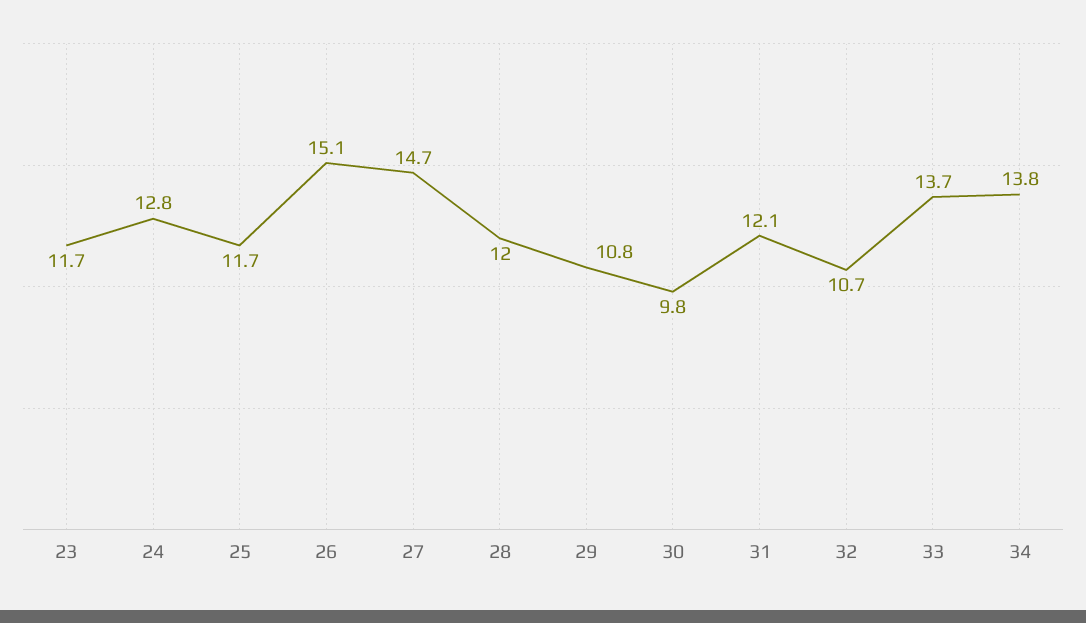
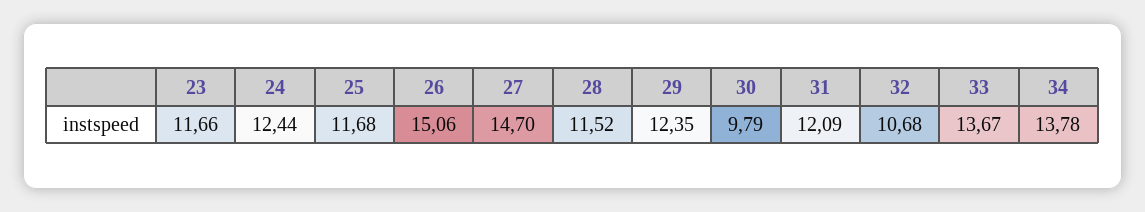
  {
    "23": 11.66,
-   "24": 12.8,
+   "24": 12.44,
    "25": 11.68,
    "26": 15.06,
    "27": 14.7,
-   "28": 12,
+   "28": 11.52,
-   "29": 10.8,
+   "29": 12.35,
    "30": 9.79,
    "31": 12.09,
    "32": 10.68,
    "33": 13.67,
    "34": 13.78
  }

